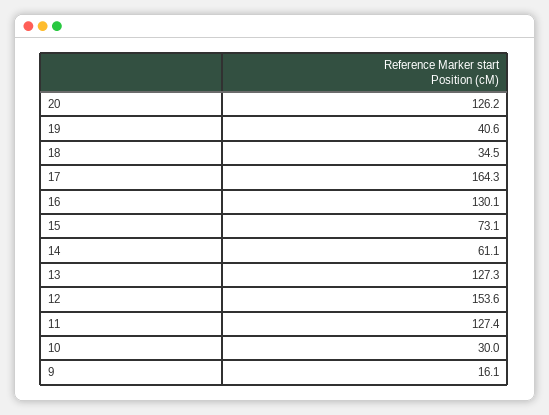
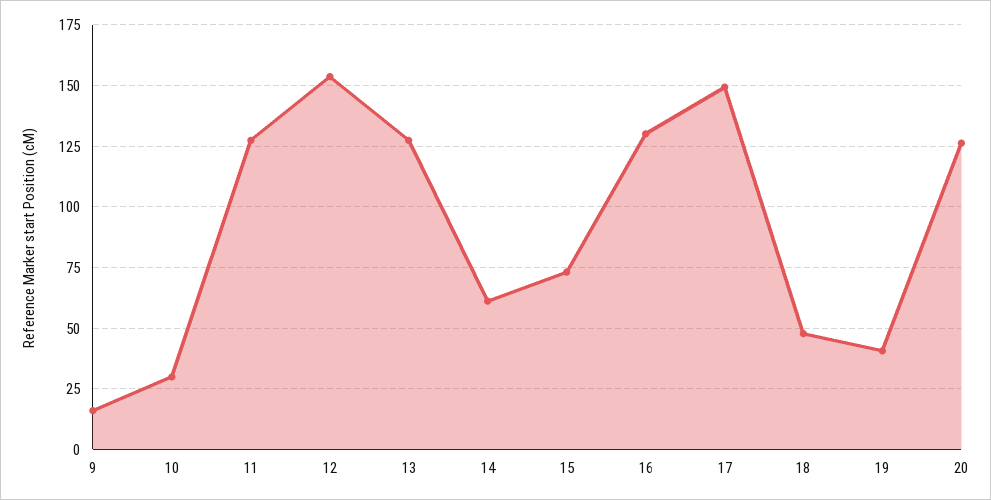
  {
    "20": 126.2,
    "19": 40.6,
-   "18": 34.5,
+   "18": 47.5,
-   "17": 164.3,
+   "17": 150,
    "16": 130.1,
    "15": 73.1,
    "14": 61.1,
    "13": 127.3,
    "12": 153.6,
    "11": 127.4,
    "10": 30,
    "9": 16.1
  }

